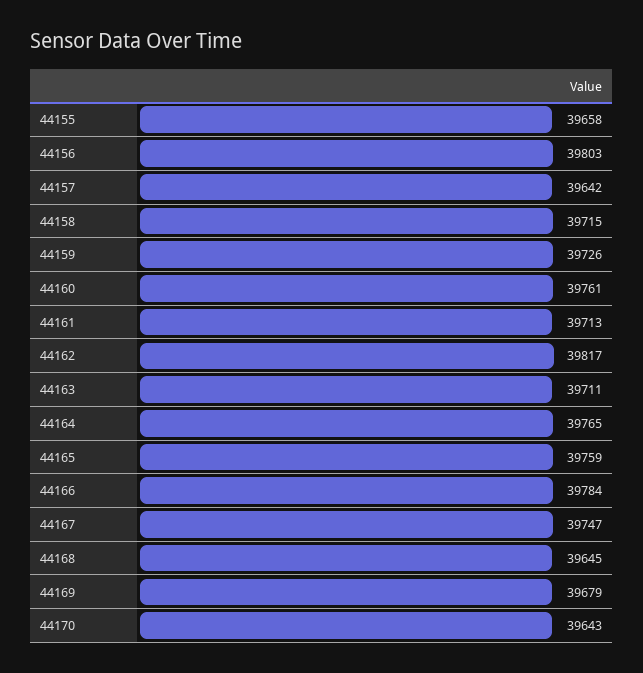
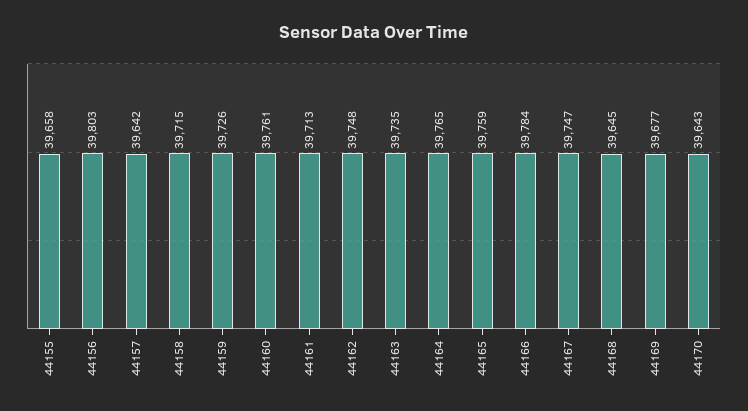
  {
    "44155": 39658,
    "44156": 39803,
    "44157": 39642,
    "44158": 39715,
    "44159": 39726,
    "44160": 39761,
    "44161": 39713,
-   "44162": 39817,
+   "44162": 39748,
-   "44163": 39711,
+   "44163": 39735,
    "44164": 39765,
    "44165": 39759,
    "44166": 39784,
    "44167": 39747,
    "44168": 39645,
-   "44169": 39679,
+   "44169": 39677,
    "44170": 39643
  }

